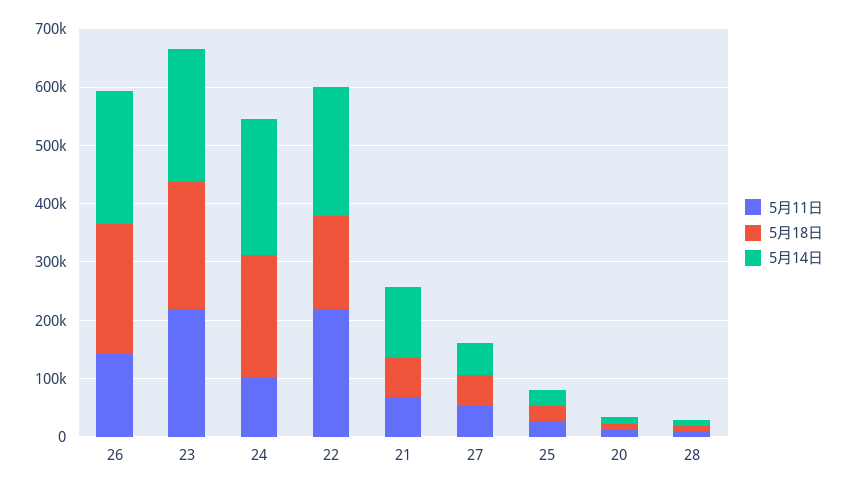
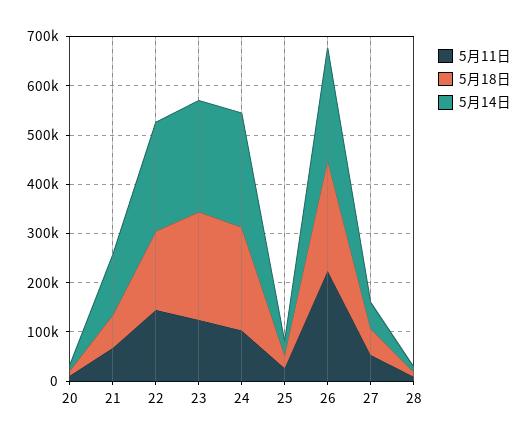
  {
    "5月11日": {
-     "26": 140000,
+     "26": 220000,
-     "23": 220000,
+     "23": 120000,
      "24": 100000,
-     "22": 220000,
+     "22": 140000,
      "21": 60000,
      "27": 60000,
      "25": 20000,
      "20": 20000,
      "28": 0
    },
    "5月18日": {
      "26": 220000,
      "23": 220000,
      "24": 200000,
      "22": 160000,
      "21": 60000,
      "27": 60000,
      "25": 20000,
      "20": 20000,
      "28": 0
    },
    "5月14日": {
      "26": 220000,
      "23": 220000,
      "24": 240000,
      "22": 220000,
      "21": 120000,
      "27": 60000,
      "25": 20000,
      "20": 20000,
      "28": 20000
    }
  }

